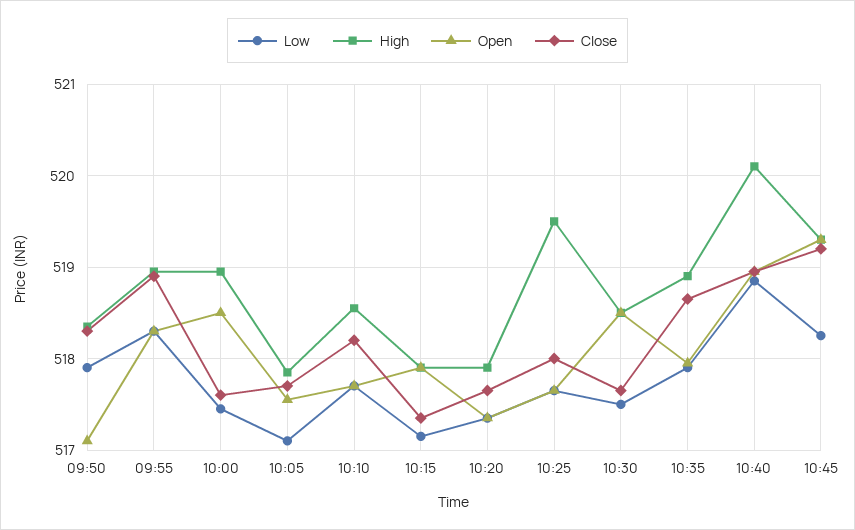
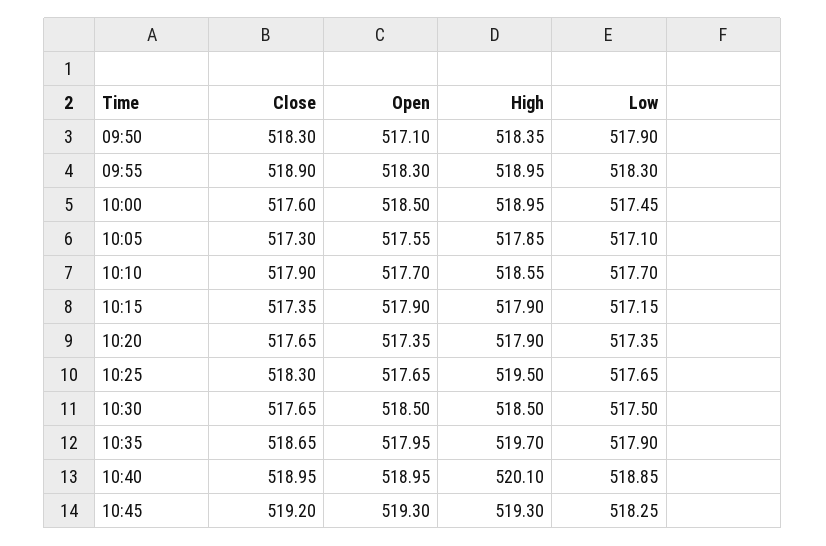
  {
    "Low": {
      "09:50": 517.9,
      "09:55": 518.3,
      "10:00": 517.45,
      "10:05": 517.1,
      "10:10": 517.7,
      "10:15": 517.15,
      "10:20": 517.35,
      "10:25": 517.65,
      "10:30": 517.5,
      "10:35": 517.9,
      "10:40": 518.85,
      "10:45": 518.25
    },
    "High": {
      "09:50": 518.35,
      "09:55": 518.95,
      "10:00": 518.95,
      "10:05": 517.85,
      "10:10": 518.55,
      "10:15": 517.9,
      "10:20": 517.9,
      "10:25": 519.5,
      "10:30": 518.5,
-     "10:35": 518.9,
+     "10:35": 519.7,
      "10:40": 520.1,
      "10:45": 519.3
    },
    "Open": {
      "09:50": 517.1,
      "09:55": 518.3,
      "10:00": 518.5,
      "10:05": 517.55,
      "10:10": 517.7,
      "10:15": 517.9,
      "10:20": 517.35,
      "10:25": 517.65,
      "10:30": 518.5,
      "10:35": 517.95,
      "10:40": 518.95,
      "10:45": 519.3
    },
    "Close": {
      "09:50": 518.3,
      "09:55": 518.9,
      "10:00": 517.6,
-     "10:05": 517.7,
+     "10:05": 517.3,
-     "10:10": 518.2,
+     "10:10": 517.9,
      "10:15": 517.35,
      "10:20": 517.65,
-     "10:25": 518,
+     "10:25": 518.3,
      "10:30": 517.65,
      "10:35": 518.65,
      "10:40": 518.95,
      "10:45": 519.2
    }
  }

